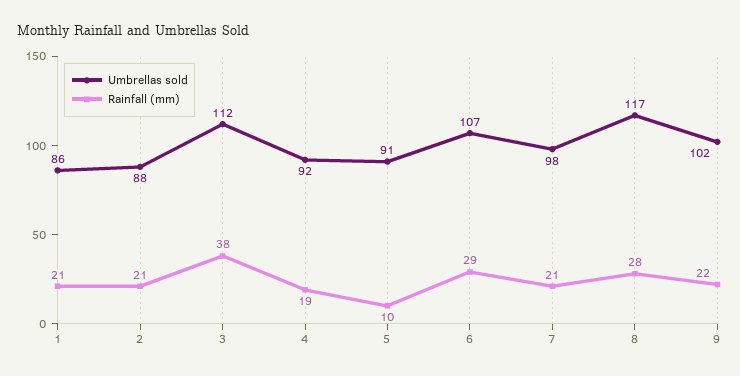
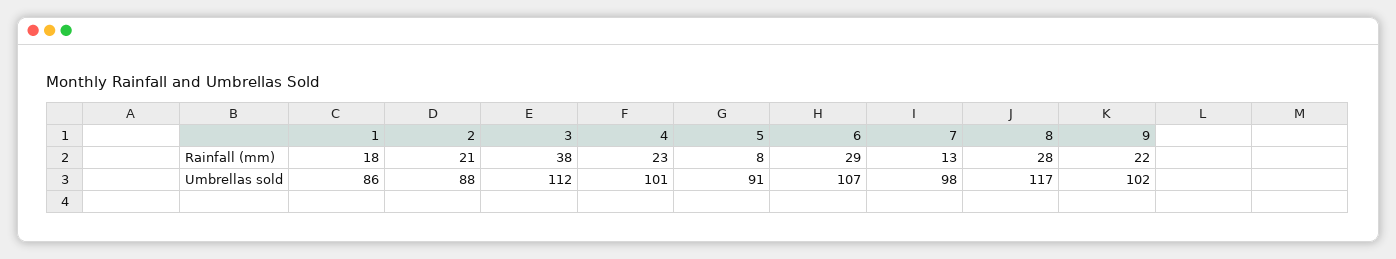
  {
    "Umbrellas sold": {
      "1": 86,
      "2": 88,
      "3": 112,
-     "4": 92,
+     "4": 101,
      "5": 91,
      "6": 107,
      "7": 98,
      "8": 117,
      "9": 102
    },
    "Rainfall (mm)": {
-     "1": 21,
+     "1": 18,
      "2": 21,
      "3": 38,
-     "4": 19,
+     "4": 23,
-     "5": 10,
+     "5": 8,
      "6": 29,
-     "7": 21,
+     "7": 13,
      "8": 28,
      "9": 22
    }
  }

